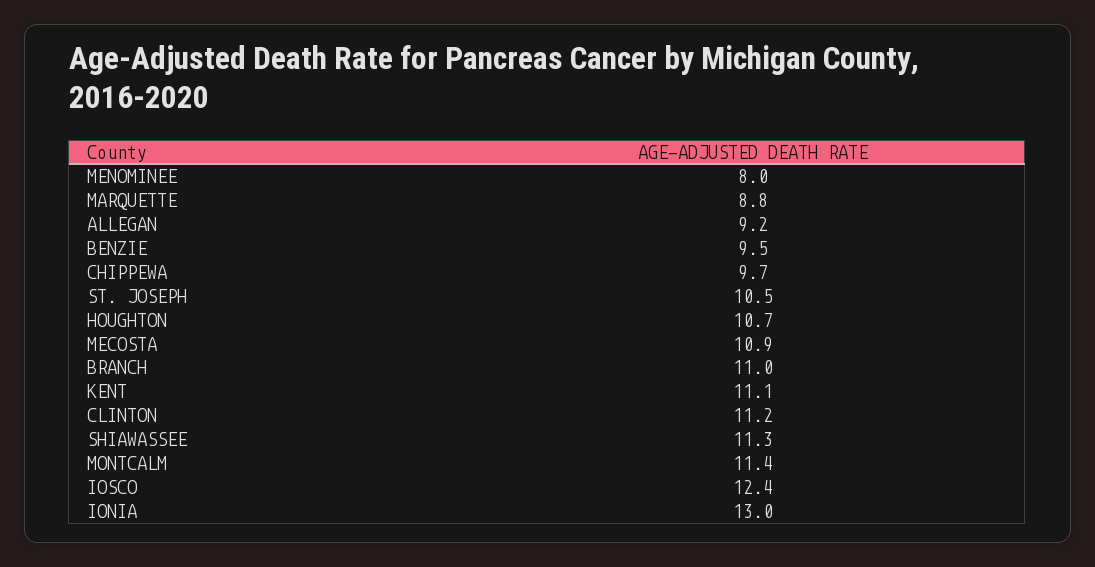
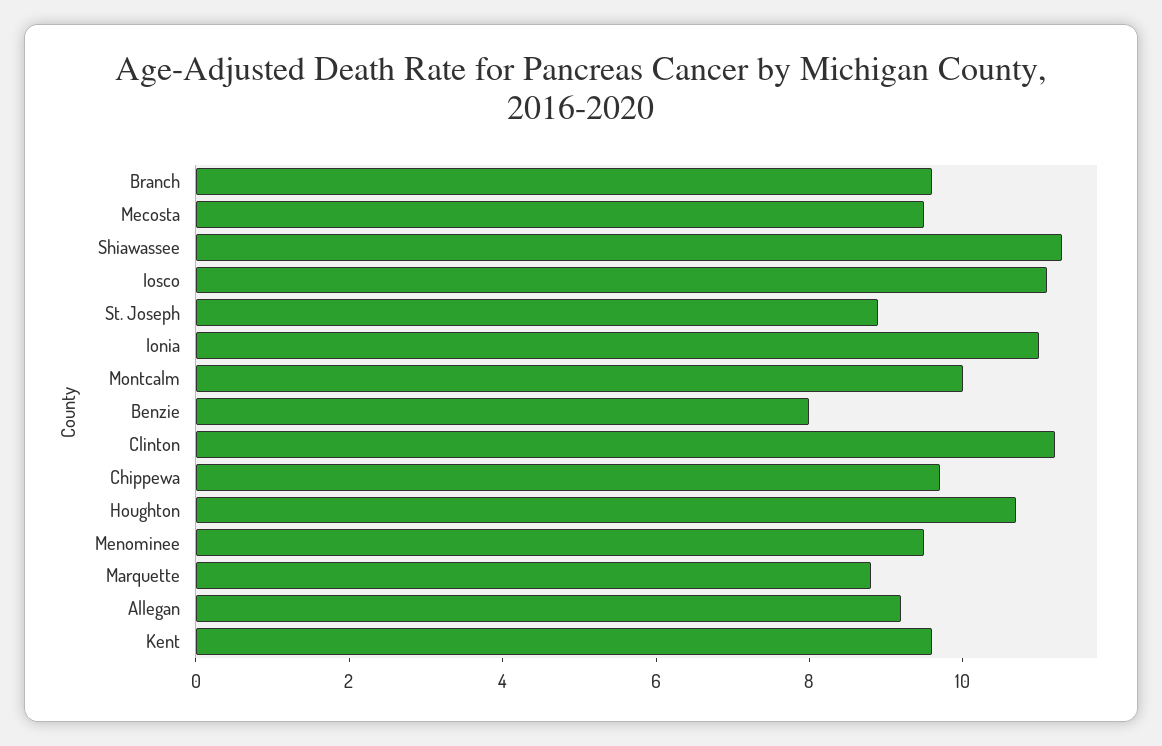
  {
-   "MENOMINEE": 8,
+   "MENOMINEE": 9.5,
    "MARQUETTE": 8.8,
    "ALLEGAN": 9.2,
-   "BENZIE": 9.5,
+   "BENZIE": 8,
    "CHIPPEWA": 9.7,
-   "ST. JOSEPH": 10.5,
+   "ST. JOSEPH": 9,
    "HOUGHTON": 10.7,
-   "MECOSTA": 10.9,
+   "MECOSTA": 9.5,
-   "BRANCH": 11,
+   "BRANCH": 9.5,
-   "KENT": 11.1,
+   "KENT": 9.5,
    "CLINTON": 11.2,
    "SHIAWASSEE": 11.3,
-   "MONTCALM": 11.4,
+   "MONTCALM": 10,
-   "IOSCO": 12.4,
+   "IOSCO": 11,
-   "IONIA": 13
+   "IONIA": 11
  }

